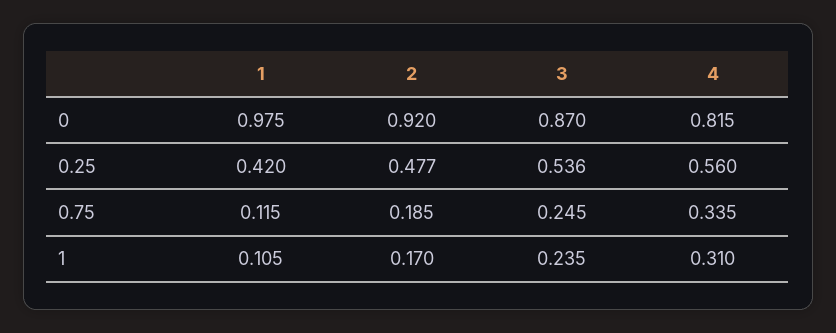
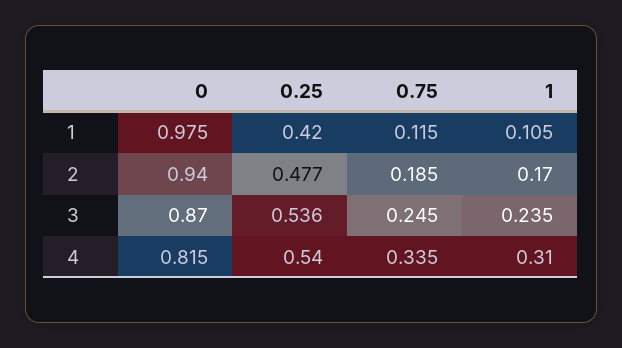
  {
    "1": {
      "0": 0.975,
      "0.25": 0.42,
      "0.75": 0.115,
      "1": 0.105
    },
    "2": {
-     "0": 0.92,
+     "0": 0.94,
      "0.25": 0.477,
      "0.75": 0.185,
      "1": 0.17
    },
    "3": {
      "0": 0.87,
      "0.25": 0.536,
      "0.75": 0.245,
      "1": 0.235
    },
    "4": {
      "0": 0.815,
-     "0.25": 0.56,
+     "0.25": 0.54,
      "0.75": 0.335,
      "1": 0.31
    }
  }

